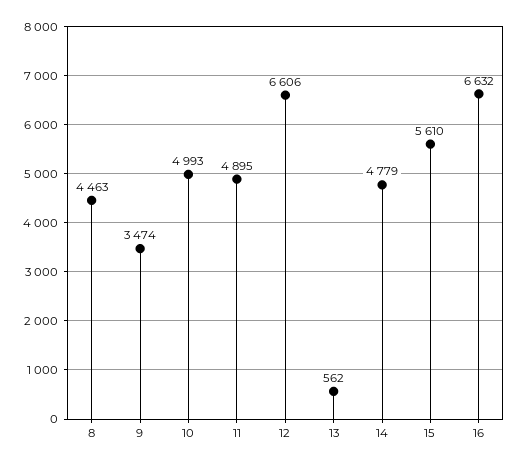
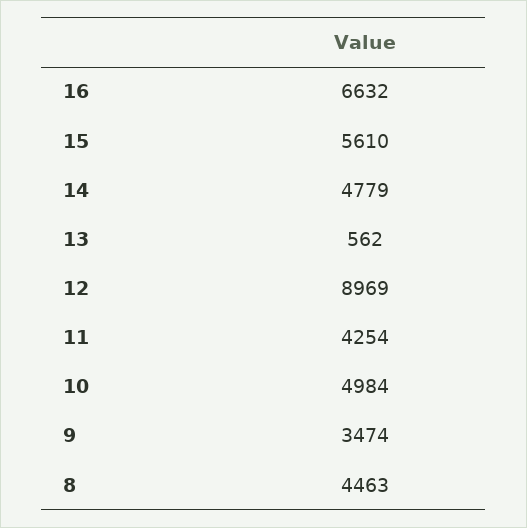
  {
    "8": 4463,
    "9": 3474,
-   "10": 4993,
+   "10": 4984,
-   "11": 4895,
+   "11": 4254,
-   "12": 6606,
+   "12": 8969,
    "13": 562,
    "14": 4779,
    "15": 5610,
    "16": 6632
  }

